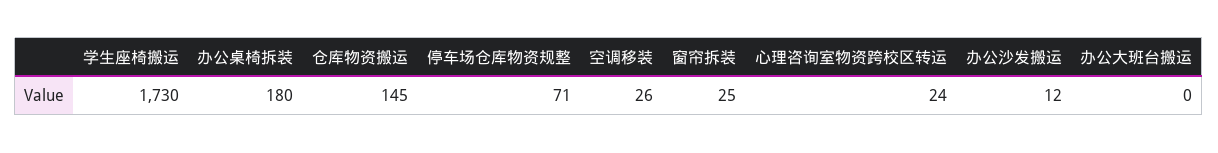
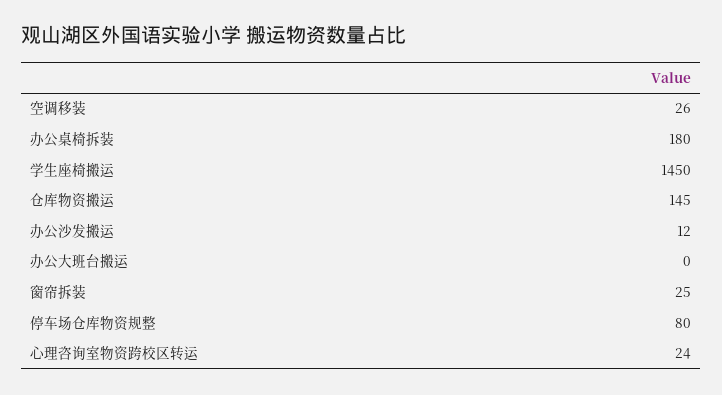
  {
-   "学生座椅搬运": 1730,
+   "学生座椅搬运": 1450,
    "办公桌椅拆装": 180,
    "仓库物资搬运": 145,
-   "停车场仓库物资规整": 71,
+   "停车场仓库物资规整": 80,
    "空调移装": 26,
    "窗帘拆装": 25,
    "心理咨询室物资跨校区转运": 24,
    "办公沙发搬运": 12,
    "办公大班台搬运": 0
  }

